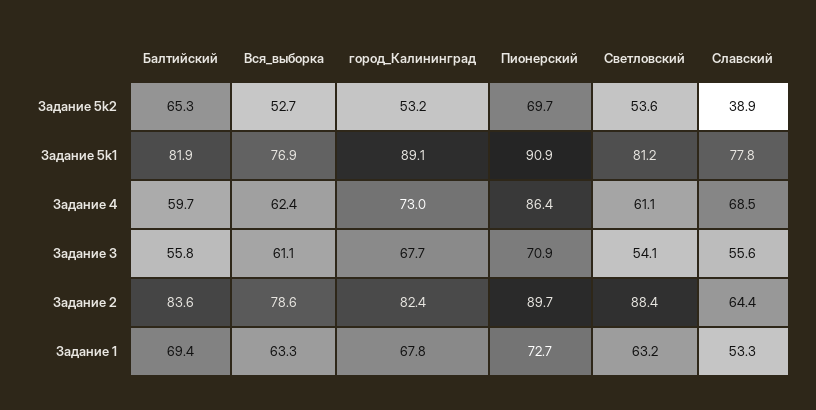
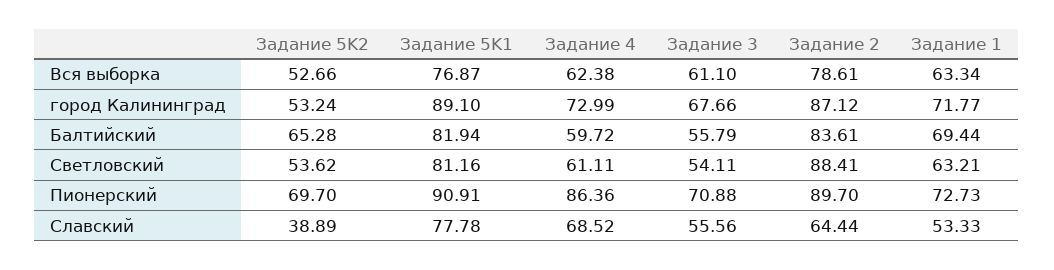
  {
    "Балтийский": {
      "Задание 5k2": 65.28,
      "Задание 5k1": 81.94,
      "Задание 4": 59.72,
      "Задание 3": 55.79,
      "Задание 2": 83.61,
      "Задание 1": 69.44
    },
    "Вся_выборка": {
      "Задание 5k2": 52.66,
      "Задание 5k1": 76.87,
      "Задание 4": 62.38,
      "Задание 3": 61.1,
      "Задание 2": 78.61,
      "Задание 1": 63.34
    },
    "город_Калининград": {
      "Задание 5k2": 53.24,
      "Задание 5k1": 89.1,
      "Задание 4": 72.99,
      "Задание 3": 67.66,
-     "Задание 2": 82.4,
+     "Задание 2": 87.12,
-     "Задание 1": 67.8
+     "Задание 1": 71.77
    },
    "Пионерский": {
      "Задание 5k2": 69.7,
      "Задание 5k1": 90.91,
      "Задание 4": 86.36,
      "Задание 3": 70.88,
      "Задание 2": 89.7,
      "Задание 1": 72.73
    },
    "Светловский": {
      "Задание 5k2": 53.62,
      "Задание 5k1": 81.16,
      "Задание 4": 61.11,
      "Задание 3": 54.11,
      "Задание 2": 88.41,
      "Задание 1": 63.21
    },
    "Славский": {
      "Задание 5k2": 38.89,
      "Задание 5k1": 77.78,
      "Задание 4": 68.52,
      "Задание 3": 55.56,
      "Задание 2": 64.44,
      "Задание 1": 53.33
    }
  }

